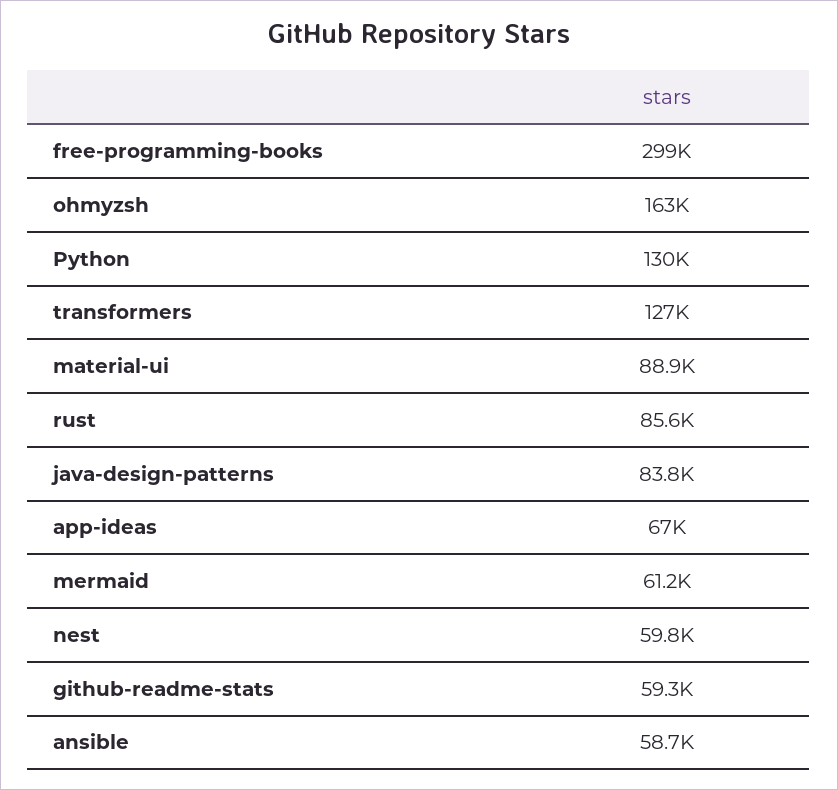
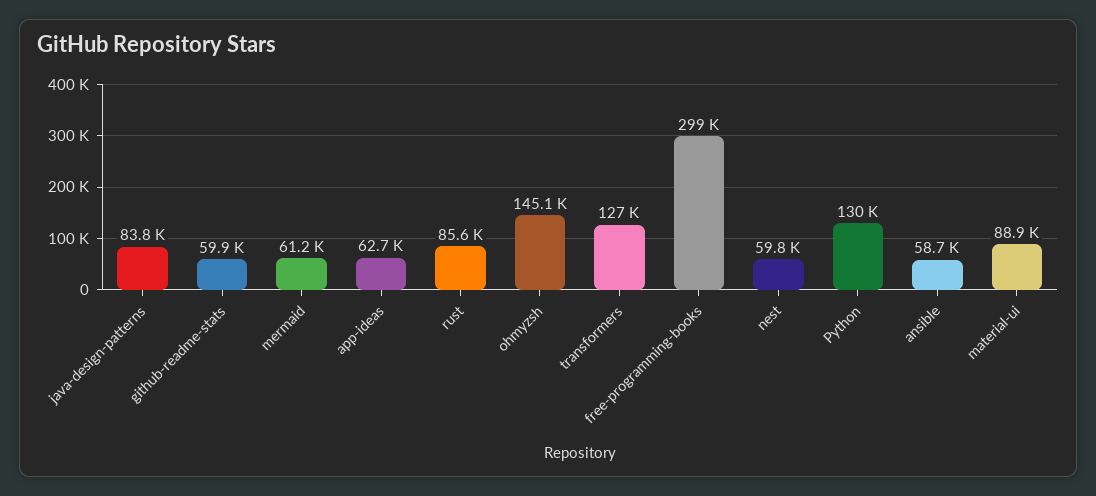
  {
    "free-programming-books": 299000,
-   "ohmyzsh": 163000,
+   "ohmyzsh": 145100,
    "Python": 130000,
    "transformers": 127000,
    "material-ui": 88900,
    "rust": 85600,
    "java-design-patterns": 83800,
-   "app-ideas": 67000,
+   "app-ideas": 62700,
    "mermaid": 61200,
    "nest": 59800,
-   "github-readme-stats": 59300,
+   "github-readme-stats": 59900,
    "ansible": 58700
  }

